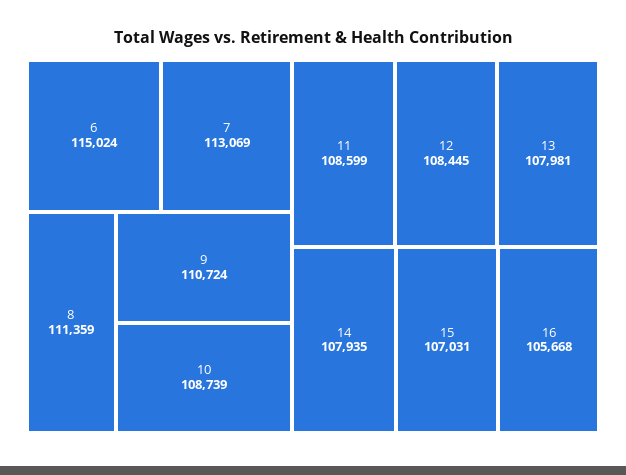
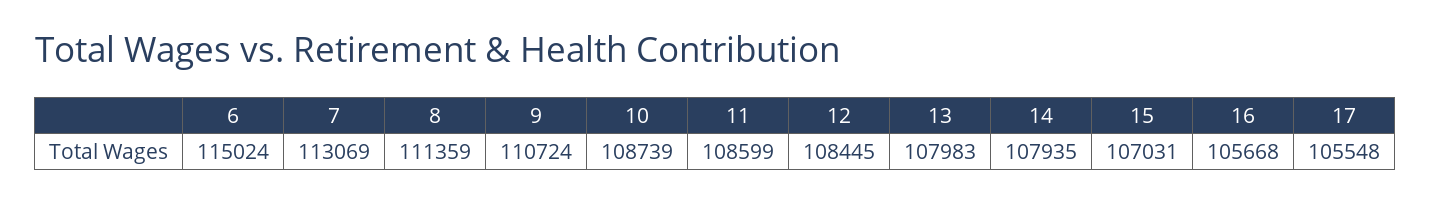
  {
    "6": 115024,
    "7": 113069,
    "8": 111359,
    "9": 110724,
    "10": 108739,
    "11": 108599,
    "12": 108445,
-   "13": 107981,
+   "13": 107983,
    "14": 107935,
    "15": 107031,
-   "16": 105668
+   "16": 105668,
+   "17": 105548
  }

